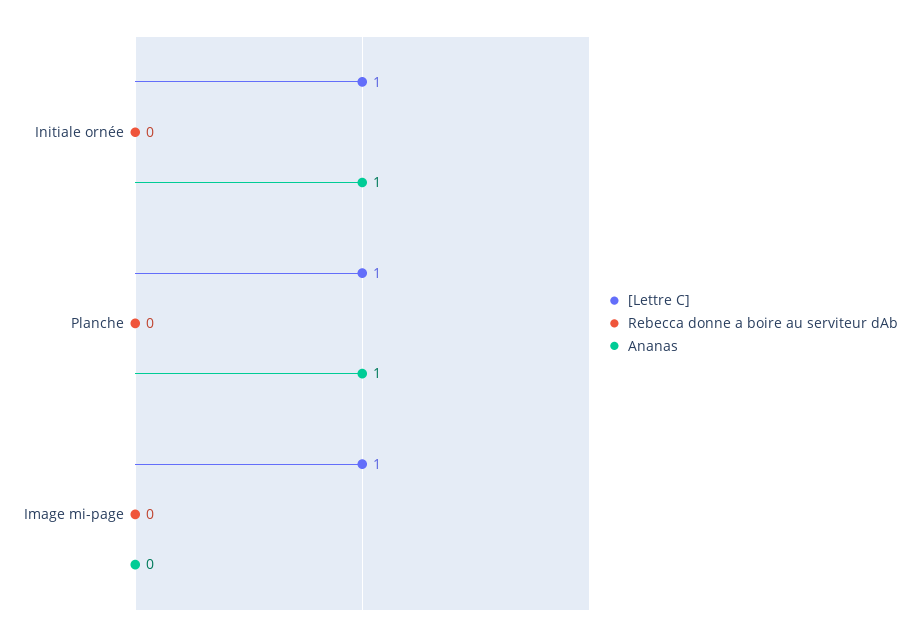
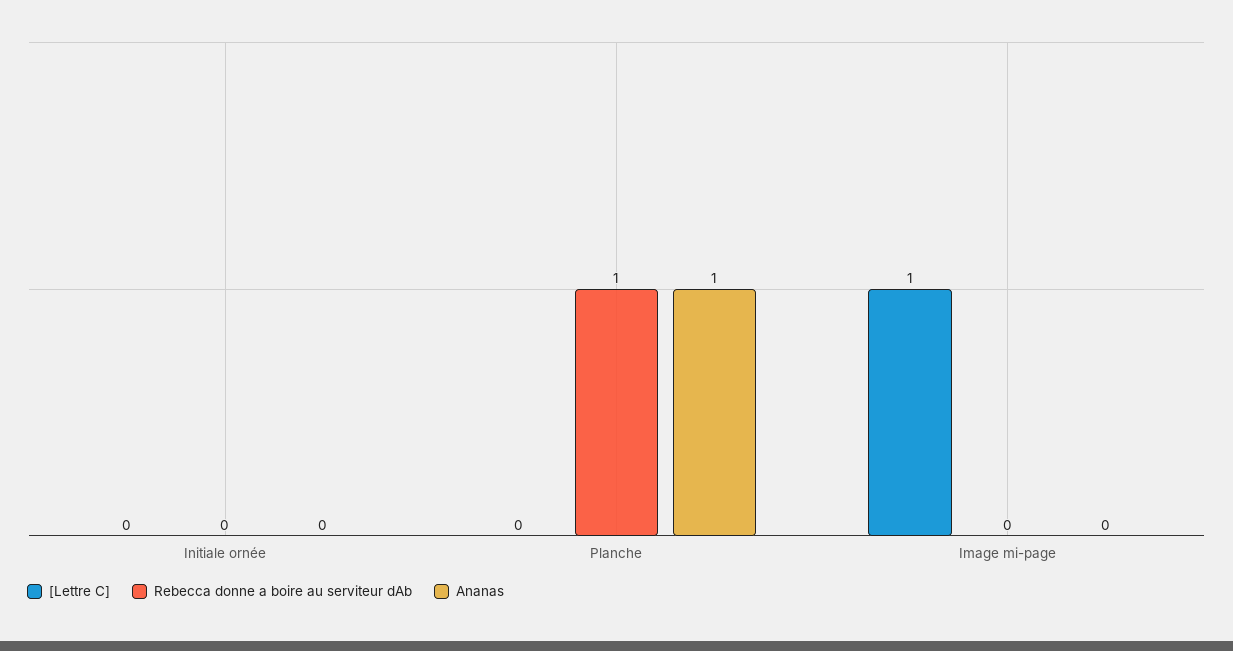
  {
    "[Lettre C]": {
-     "Initiale ornée": 1,
+     "Initiale ornée": 0,
-     "Planche": 1,
+     "Planche": 0,
      "Image mi-page": 1
    },
    "Rebecca donne a boire au serviteur dAb": {
      "Initiale ornée": 0,
-     "Planche": 0,
+     "Planche": 1,
      "Image mi-page": 0
    },
    "Ananas": {
-     "Initiale ornée": 1,
+     "Initiale ornée": 0,
      "Planche": 1,
      "Image mi-page": 0
    }
  }

